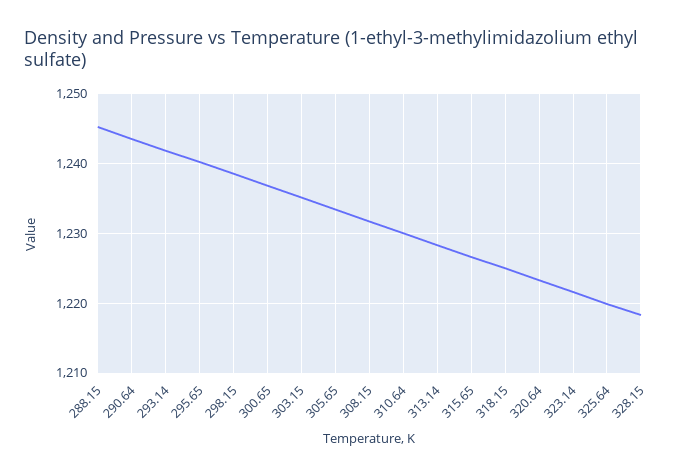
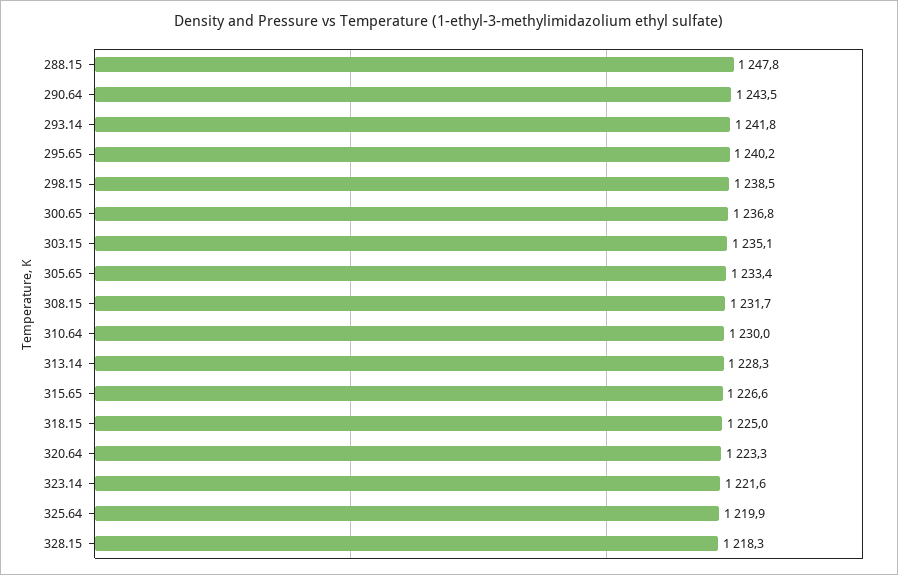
  {
-   "288.15": 1245,
+   "288.15": 1247.8,
    "290.64": 1243.5,
    "293.14": 1241.8,
    "295.65": 1240.2,
    "298.15": 1238.5,
    "300.65": 1236.8,
    "303.15": 1235.1,
    "305.65": 1233.4,
    "308.15": 1231.7,
    "310.64": 1230,
    "313.14": 1228.3,
    "315.65": 1226.6,
    "318.15": 1225,
    "320.64": 1223.3,
    "323.14": 1221.6,
    "325.64": 1219.9,
    "328.15": 1218.3
  }

